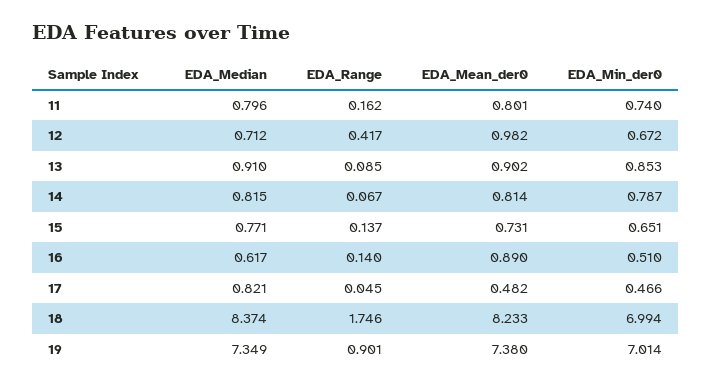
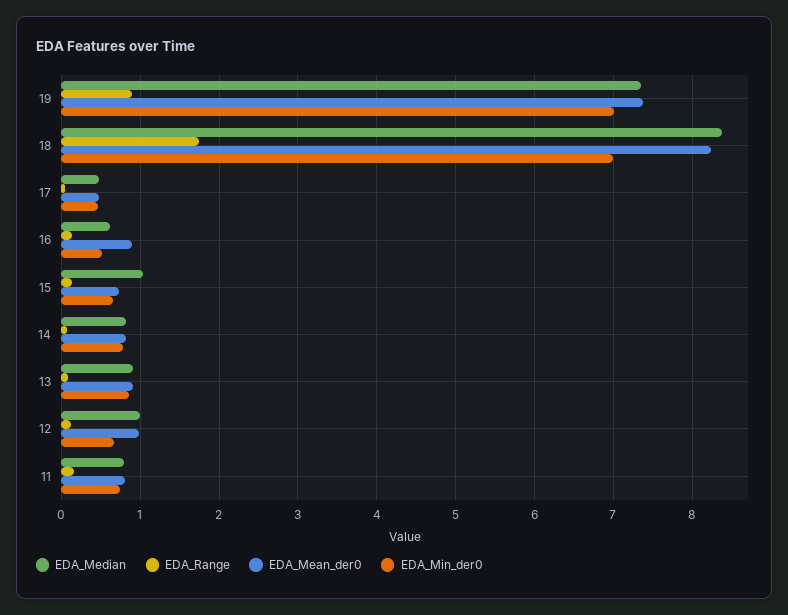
  {
    "EDA_Median": {
      "11": 0.796,
-     "12": 0.712,
+     "12": 1,
      "13": 0.91,
      "14": 0.815,
-     "15": 0.771,
+     "15": 1,
      "16": 0.617,
-     "17": 0.821,
+     "17": 0.5,
      "18": 8.374,
      "19": 7.349
    },
    "EDA_Range": {
      "11": 0.162,
-     "12": 0.417,
+     "12": 0.1,
      "13": 0.085,
      "14": 0.067,
      "15": 0.137,
      "16": 0.14,
      "17": 0.045,
      "18": 1.746,
      "19": 0.901
    },
    "EDA_Mean_der0": {
      "11": 0.801,
      "12": 0.982,
      "13": 0.902,
      "14": 0.814,
      "15": 0.731,
      "16": 0.89,
      "17": 0.482,
      "18": 8.233,
      "19": 7.38
    },
    "EDA_Min_der0": {
      "11": 0.74,
      "12": 0.672,
      "13": 0.853,
      "14": 0.787,
      "15": 0.651,
      "16": 0.51,
      "17": 0.466,
      "18": 6.994,
      "19": 7.014
    }
  }

